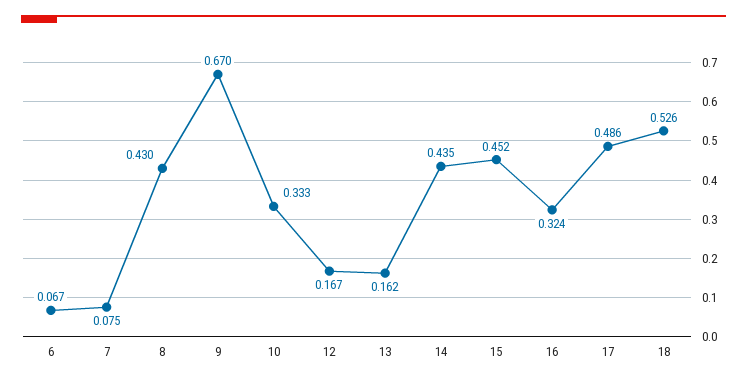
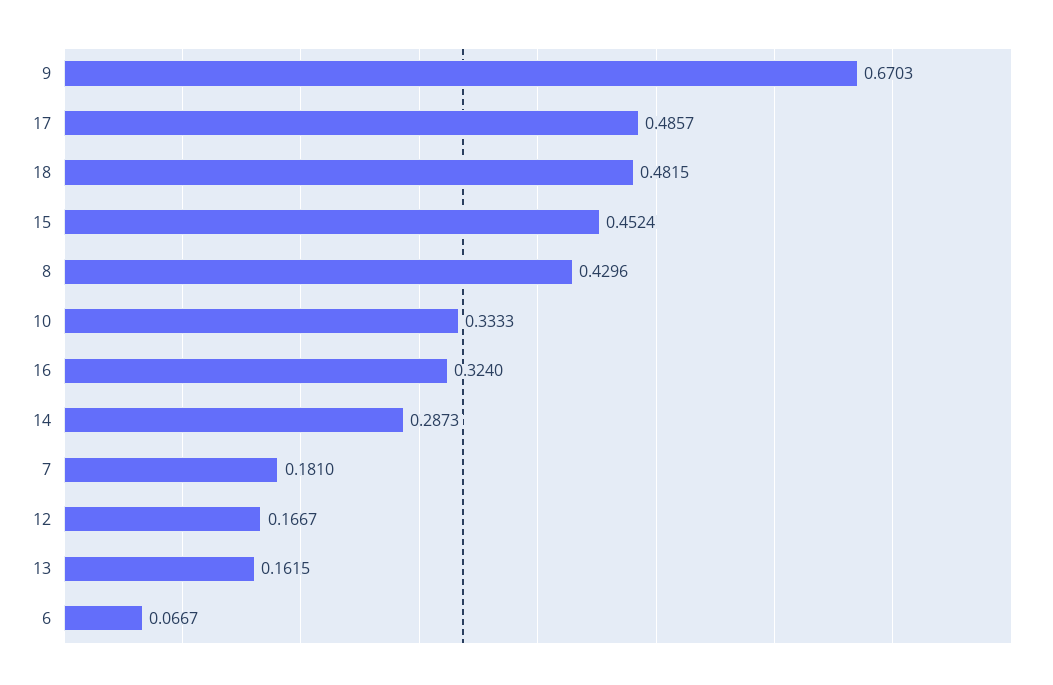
  {
    "6": 0.0667,
-   "7": 0.075,
+   "7": 0.181,
    "8": 0.4296,
    "9": 0.6703,
    "10": 0.3333,
    "12": 0.1667,
    "13": 0.1615,
-   "14": 0.435,
+   "14": 0.2873,
    "15": 0.4524,
    "16": 0.324,
    "17": 0.4857,
-   "18": 0.526
+   "18": 0.4815
  }

